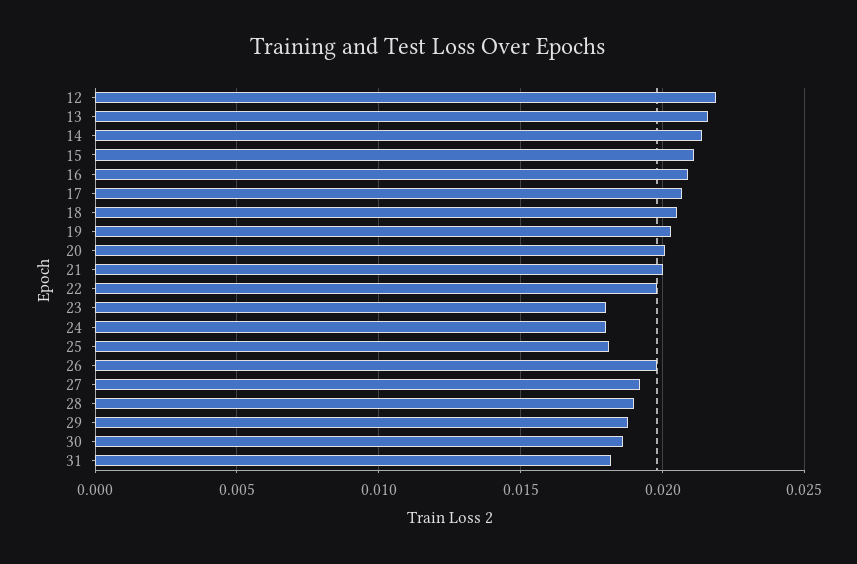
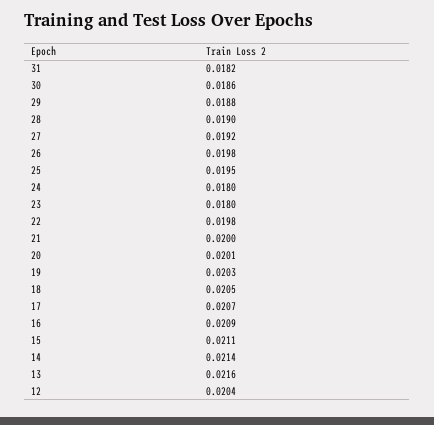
  {
-   "12": 0.022,
+   "12": 0.0204,
    "13": 0.0216,
    "14": 0.0214,
    "15": 0.0211,
    "16": 0.0209,
    "17": 0.0207,
    "18": 0.0205,
    "19": 0.0203,
    "20": 0.0201,
    "21": 0.02,
    "22": 0.0198,
    "23": 0.018,
    "24": 0.018,
-   "25": 0.018,
+   "25": 0.0195,
    "26": 0.0198,
    "27": 0.0192,
    "28": 0.019,
    "29": 0.0188,
    "30": 0.0186,
    "31": 0.0182
  }

